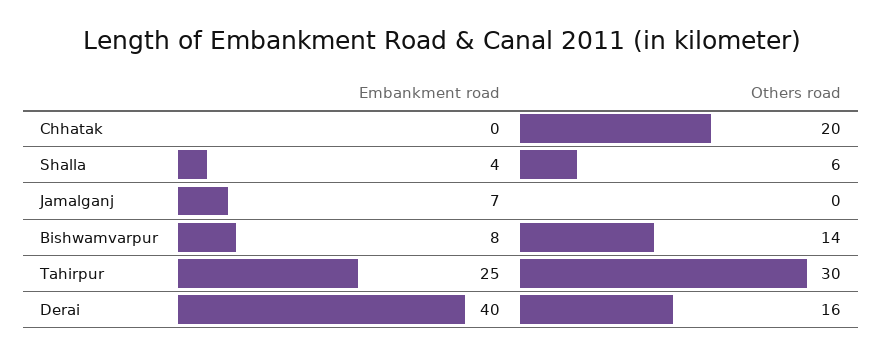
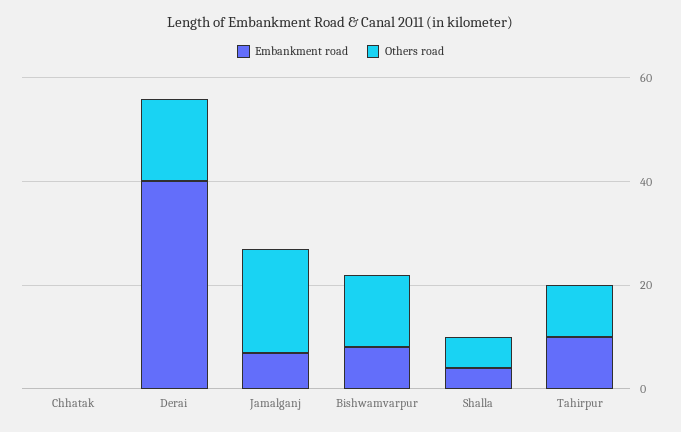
  {
    "Embankment road": {
      "Chhatak": 0,
      "Shalla": 4,
      "Jamalganj": 7,
      "Bishwamvarpur": 8,
-     "Tahirpur": 25,
+     "Tahirpur": 10,
      "Derai": 40
    },
    "Others road": {
-     "Chhatak": 20,
+     "Chhatak": 0,
      "Shalla": 6,
-     "Jamalganj": 0,
+     "Jamalganj": 20,
      "Bishwamvarpur": 14,
-     "Tahirpur": 30,
+     "Tahirpur": 10,
      "Derai": 16
    }
  }

